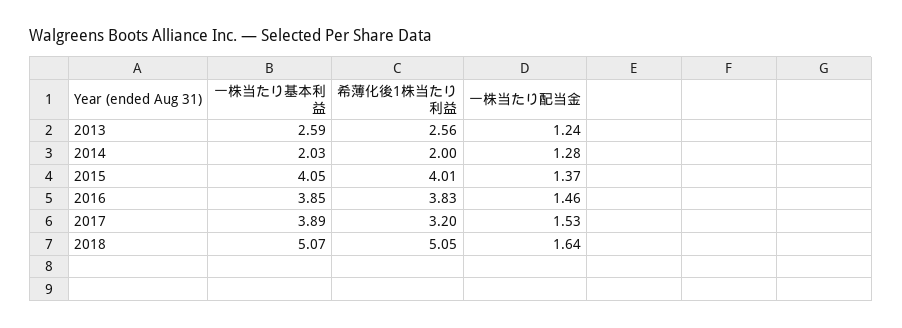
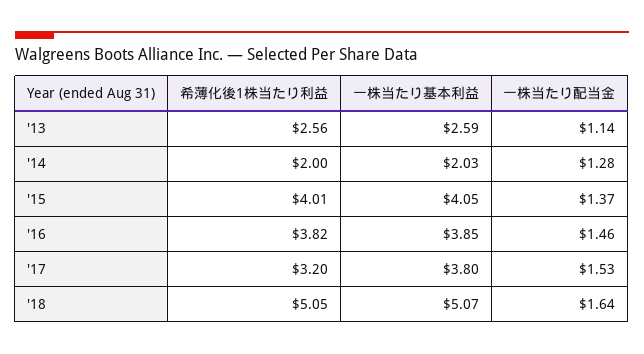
  {
    "一株当たり基本利益": {
      "2013": 2.59,
      "2014": 2.03,
      "2015": 4.05,
      "2016": 3.85,
-     "2017": 3.89,
+     "2017": 3.8,
      "2018": 5.07
    },
    "希薄化後1株当たり利益": {
      "2013": 2.56,
      "2014": 2,
      "2015": 4.01,
-     "2016": 3.83,
+     "2016": 3.82,
      "2017": 3.2,
      "2018": 5.05
    },
    "一株当たり配当金": {
-     "2013": 1.24,
+     "2013": 1.14,
      "2014": 1.28,
      "2015": 1.37,
      "2016": 1.46,
      "2017": 1.53,
      "2018": 1.64
    }
  }

